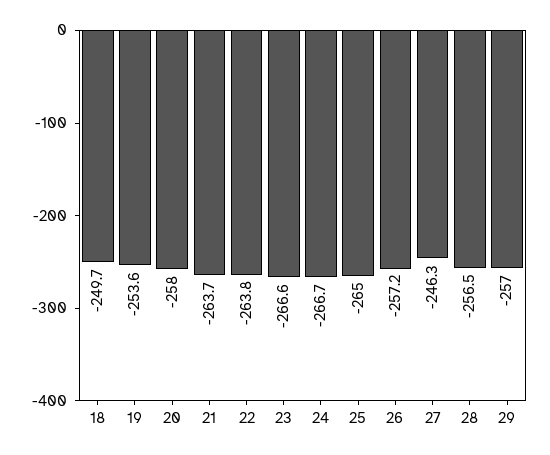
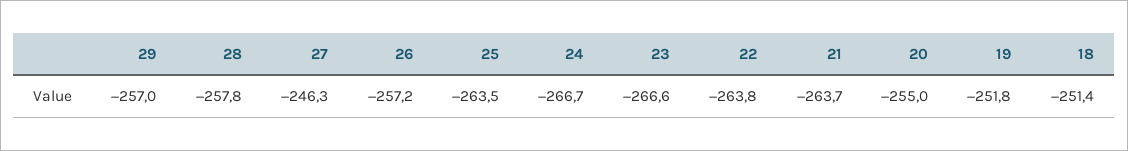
  {
-   "18": -249.7,
+   "18": -251.4,
-   "19": -253.6,
+   "19": -251.8,
-   "20": -258,
+   "20": -255,
    "21": -263.7,
    "22": -263.8,
    "23": -266.6,
    "24": -266.7,
-   "25": -265,
+   "25": -263.5,
    "26": -257.2,
    "27": -246.3,
-   "28": -256.5,
+   "28": -257.8,
    "29": -257
  }

